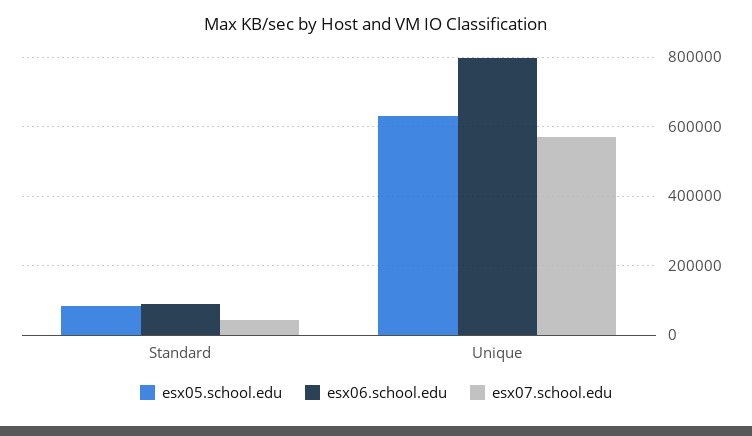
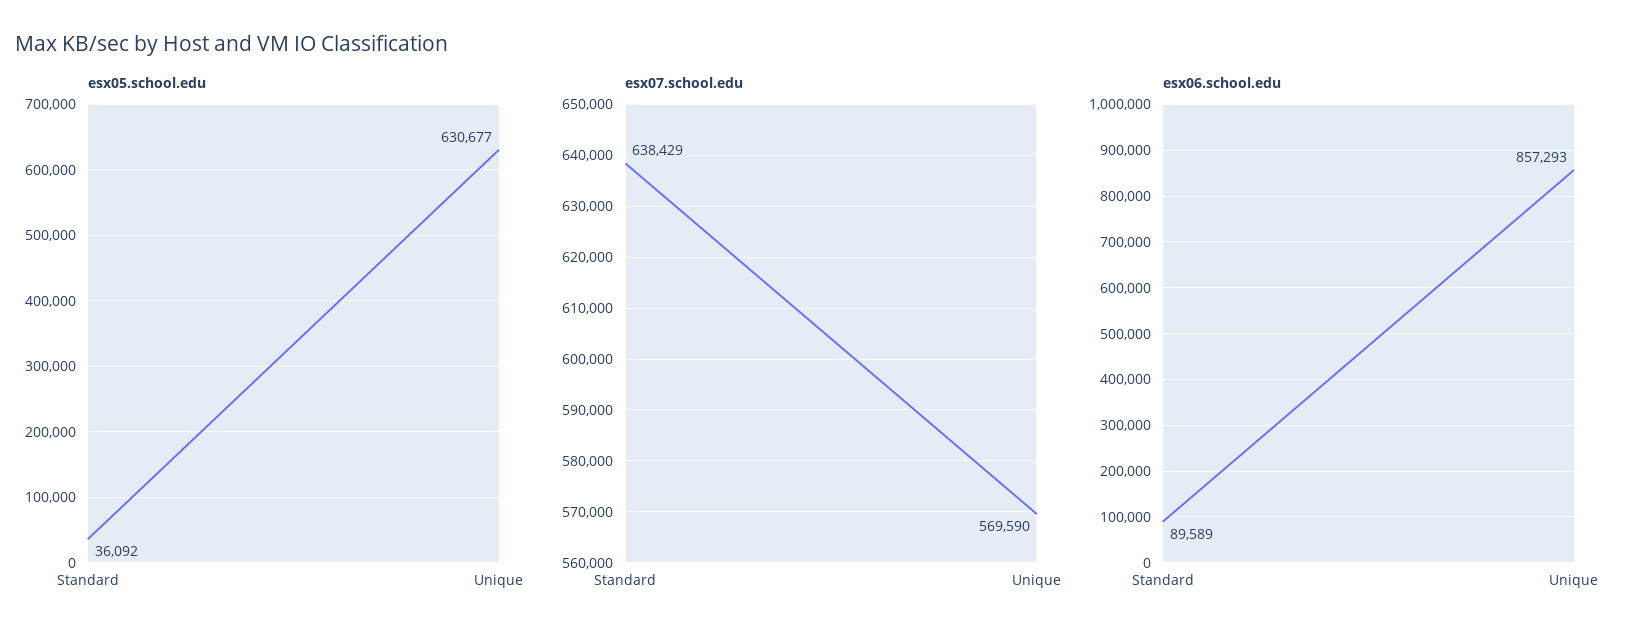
  {
    "esx05.school.edu": {
-     "Standard": 80000,
+     "Standard": 36092,
      "Unique": 630677
    },
    "esx06.school.edu": {
      "Standard": 89589,
-     "Unique": 800000
+     "Unique": 857293
    },
    "esx07.school.edu": {
-     "Standard": 40000,
+     "Standard": 638429,
      "Unique": 569590
    }
  }

